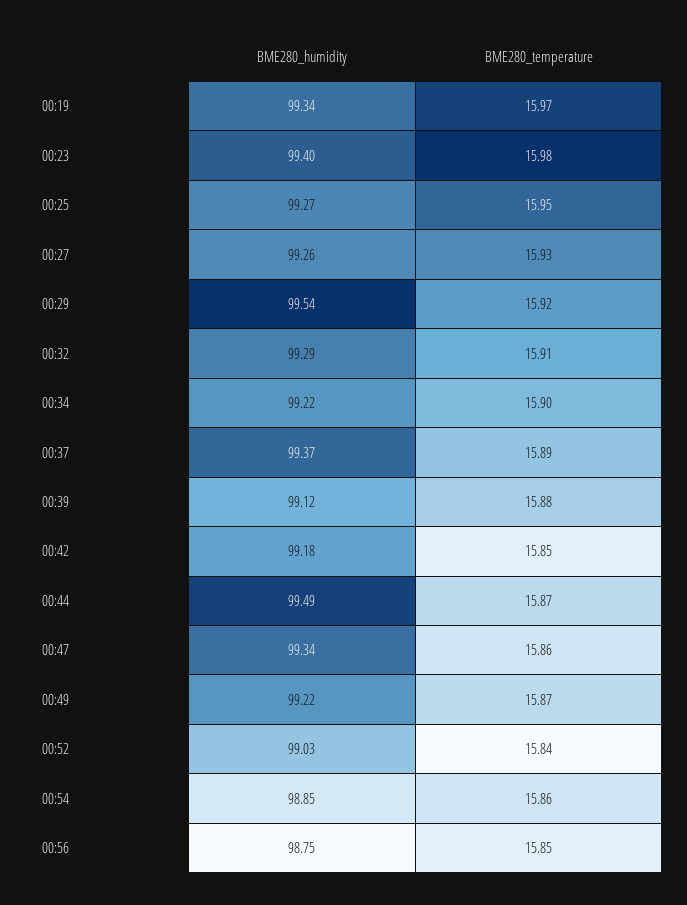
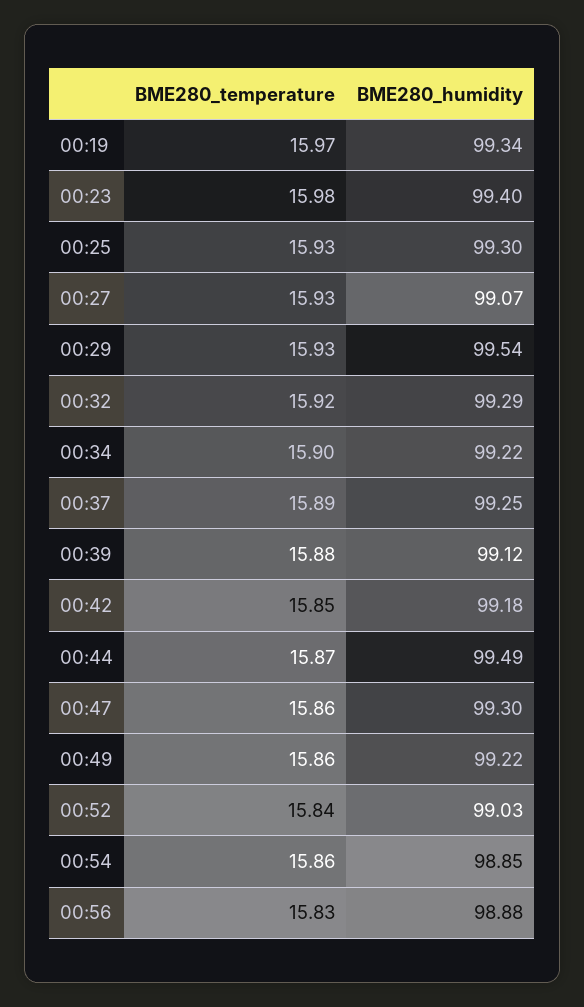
  {
    "BME280_humidity": {
      "00:19": 99.34,
      "00:23": 99.4,
-     "00:25": 99.27,
+     "00:25": 99.3,
-     "00:27": 99.26,
+     "00:27": 99.07,
      "00:29": 99.54,
      "00:32": 99.29,
      "00:34": 99.22,
-     "00:37": 99.37,
+     "00:37": 99.25,
      "00:39": 99.12,
      "00:42": 99.18,
      "00:44": 99.49,
-     "00:47": 99.34,
+     "00:47": 99.3,
      "00:49": 99.22,
      "00:52": 99.03,
      "00:54": 98.85,
-     "00:56": 98.75
+     "00:56": 98.88
    },
    "BME280_temperature": {
      "00:19": 15.97,
      "00:23": 15.98,
-     "00:25": 15.95,
+     "00:25": 15.93,
      "00:27": 15.93,
-     "00:29": 15.92,
+     "00:29": 15.93,
-     "00:32": 15.91,
+     "00:32": 15.92,
      "00:34": 15.9,
      "00:37": 15.89,
      "00:39": 15.88,
      "00:42": 15.85,
      "00:44": 15.87,
      "00:47": 15.86,
-     "00:49": 15.87,
+     "00:49": 15.86,
      "00:52": 15.84,
      "00:54": 15.86,
-     "00:56": 15.85
+     "00:56": 15.83
    }
  }

